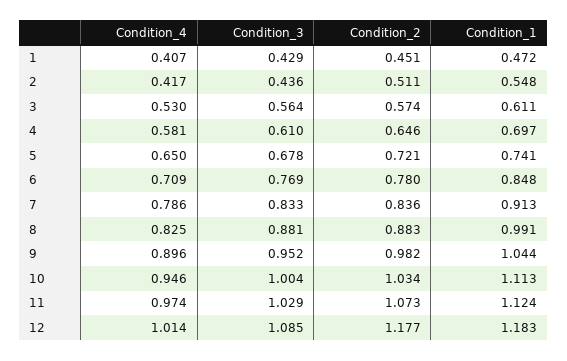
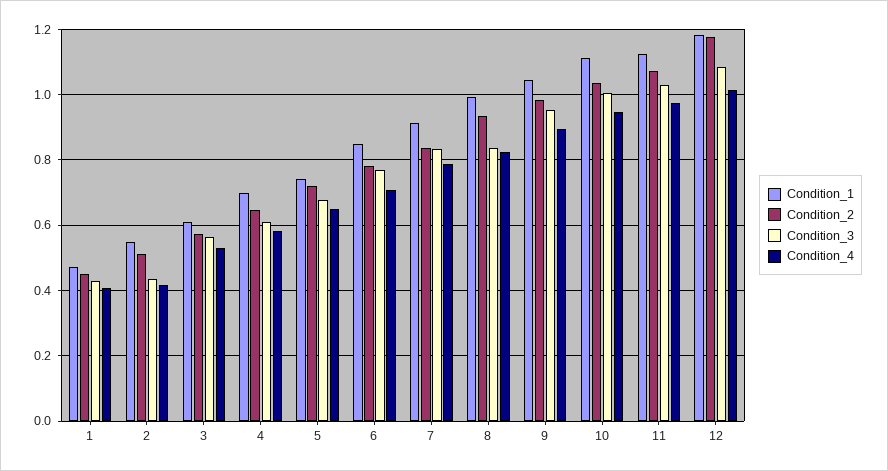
  {
    "Condition_4": {
      "1": 0.407,
      "2": 0.417,
      "3": 0.53,
      "4": 0.581,
      "5": 0.65,
      "6": 0.709,
      "7": 0.786,
      "8": 0.825,
      "9": 0.896,
      "10": 0.946,
      "11": 0.974,
      "12": 1.014
    },
    "Condition_3": {
      "1": 0.429,
      "2": 0.436,
      "3": 0.564,
      "4": 0.61,
      "5": 0.678,
      "6": 0.769,
      "7": 0.833,
-     "8": 0.881,
+     "8": 0.84,
      "9": 0.952,
      "10": 1.004,
      "11": 1.029,
      "12": 1.085
    },
    "Condition_2": {
      "1": 0.451,
      "2": 0.511,
      "3": 0.574,
      "4": 0.646,
      "5": 0.721,
      "6": 0.78,
      "7": 0.836,
-     "8": 0.883,
+     "8": 0.94,
      "9": 0.982,
      "10": 1.034,
      "11": 1.073,
      "12": 1.177
    },
    "Condition_1": {
      "1": 0.472,
      "2": 0.548,
      "3": 0.611,
      "4": 0.697,
      "5": 0.741,
      "6": 0.848,
      "7": 0.913,
      "8": 0.991,
      "9": 1.044,
      "10": 1.113,
      "11": 1.124,
      "12": 1.183
    }
  }

